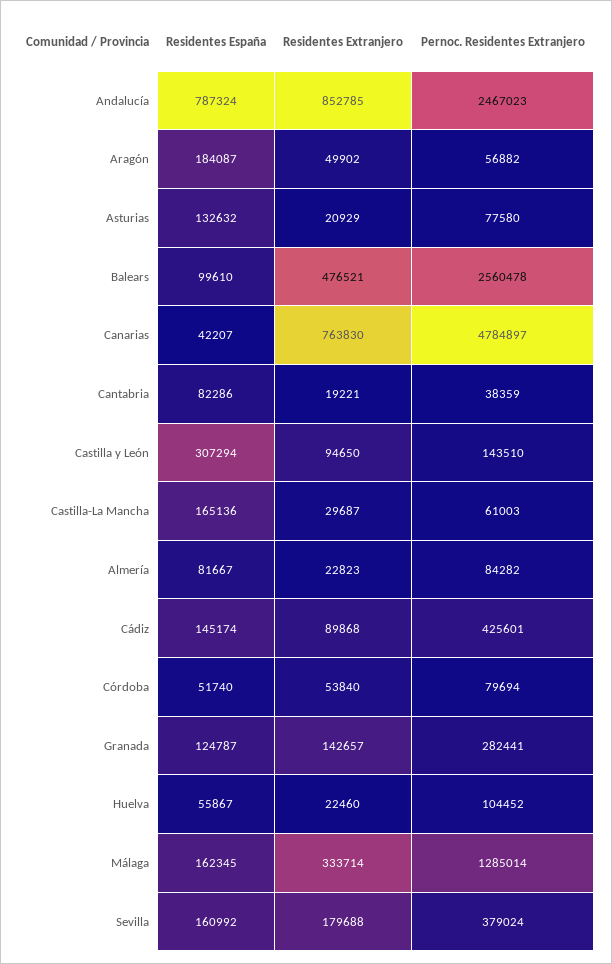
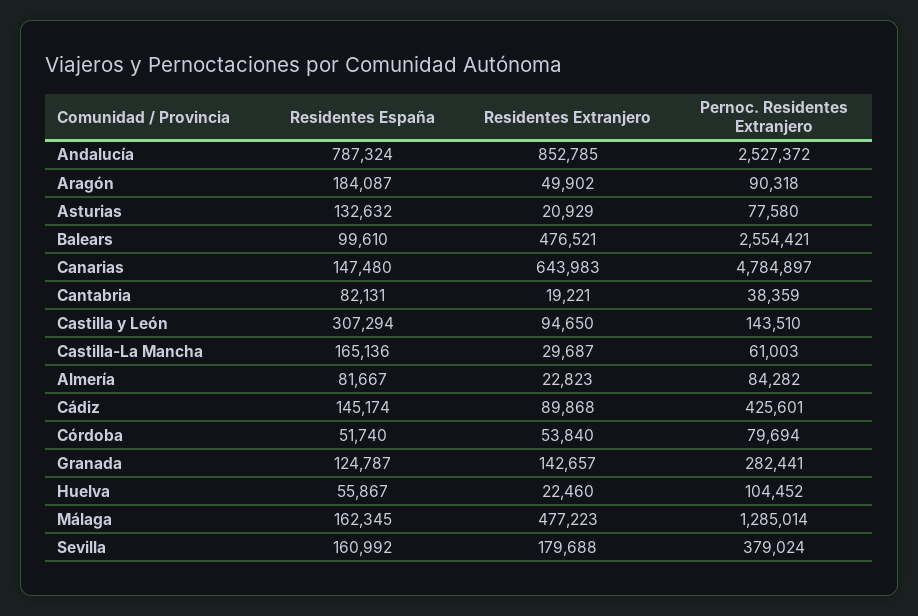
  {
    "Residentes España": {
      "Andalucía": 787324,
      "Aragón": 184087,
      "Asturias": 132632,
      "Balears": 99610,
-     "Canarias": 42207,
+     "Canarias": 147480,
-     "Cantabria": 82286,
+     "Cantabria": 82131,
      "Castilla y León": 307294,
      "Castilla-La Mancha": 165136,
      "Almería": 81667,
      "Cádiz": 145174,
      "Córdoba": 51740,
      "Granada": 124787,
      "Huelva": 55867,
      "Málaga": 162345,
      "Sevilla": 160992
    },
    "Residentes Extranjero": {
      "Andalucía": 852785,
      "Aragón": 49902,
      "Asturias": 20929,
      "Balears": 476521,
-     "Canarias": 763830,
+     "Canarias": 643983,
      "Cantabria": 19221,
      "Castilla y León": 94650,
      "Castilla-La Mancha": 29687,
      "Almería": 22823,
      "Cádiz": 89868,
      "Córdoba": 53840,
      "Granada": 142657,
      "Huelva": 22460,
-     "Málaga": 333714,
+     "Málaga": 477223,
      "Sevilla": 179688
    },
    "Pernoc. Residentes Extranjero": {
-     "Andalucía": 2467023,
+     "Andalucía": 2527372,
-     "Aragón": 56882,
+     "Aragón": 90318,
      "Asturias": 77580,
-     "Balears": 2560478,
+     "Balears": 2554421,
      "Canarias": 4784897,
      "Cantabria": 38359,
      "Castilla y León": 143510,
      "Castilla-La Mancha": 61003,
      "Almería": 84282,
      "Cádiz": 425601,
      "Córdoba": 79694,
      "Granada": 282441,
      "Huelva": 104452,
      "Málaga": 1285014,
      "Sevilla": 379024
    }
  }

